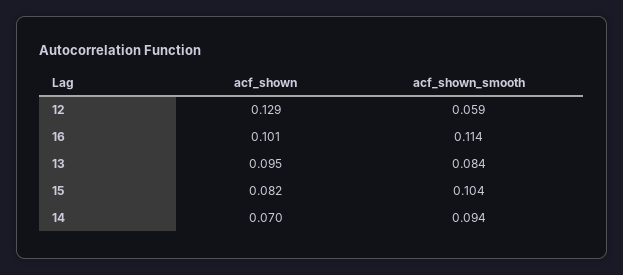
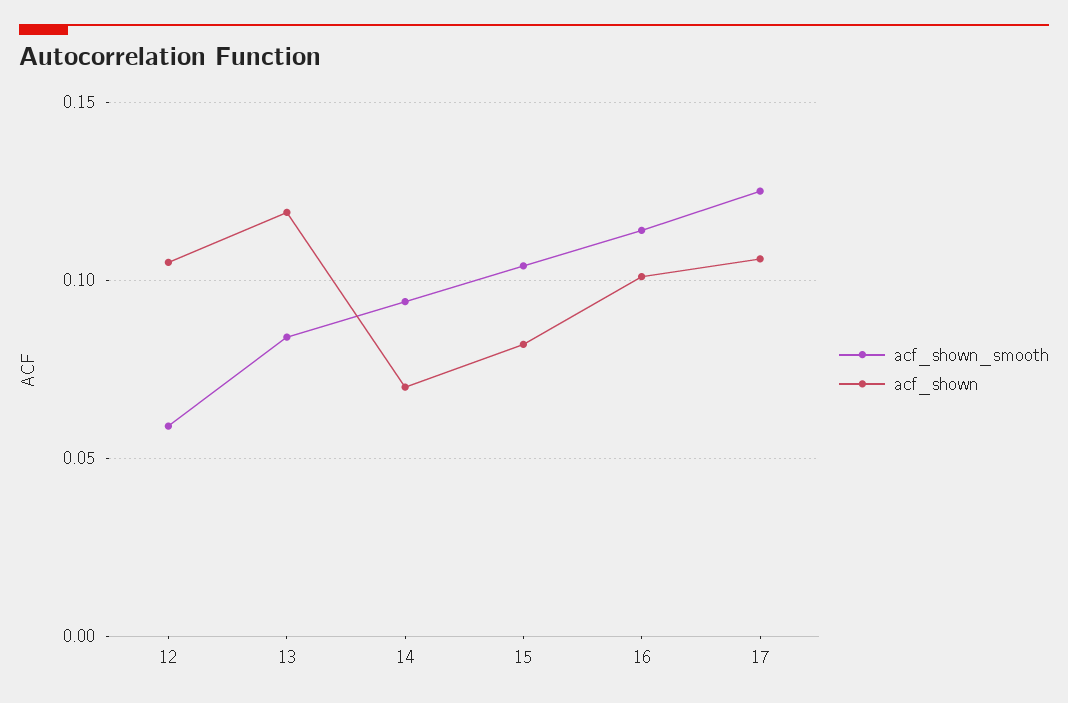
  {
    "acf_shown": {
-     "12": 0.129,
+     "12": 0.105,
      "16": 0.101,
-     "13": 0.095,
+     "13": 0.12,
      "15": 0.082,
-     "14": 0.07
+     "14": 0.07,
+     "17": 0.105
    },
    "acf_shown_smooth": {
      "12": 0.059,
      "16": 0.114,
      "13": 0.084,
      "15": 0.104,
-     "14": 0.094
+     "14": 0.094,
+     "17": 0.125
    }
  }

